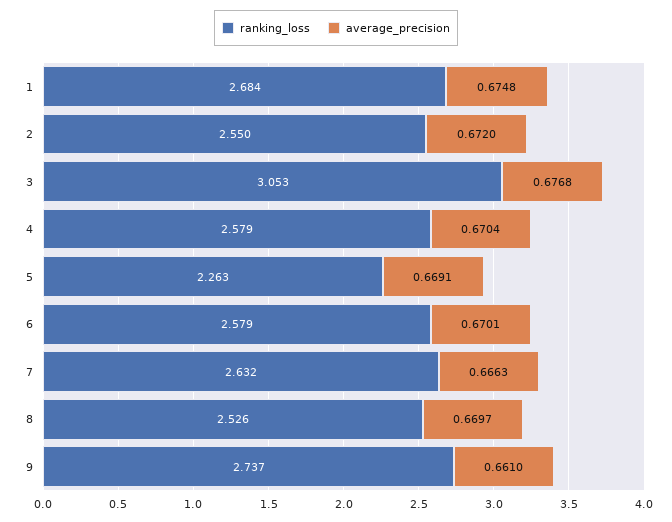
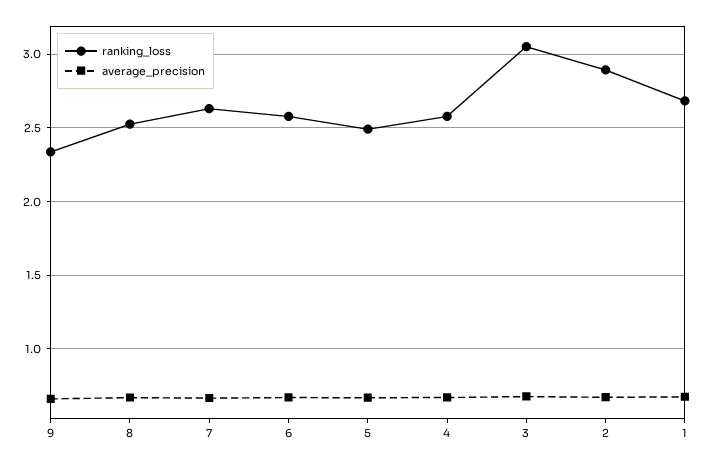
  {
    "ranking_loss": {
      "1": 2.684,
-     "2": 2.55,
+     "2": 2.9,
      "3": 3.053,
      "4": 2.579,
-     "5": 2.263,
+     "5": 2.5,
      "6": 2.579,
      "7": 2.632,
      "8": 2.526,
-     "9": 2.737
+     "9": 2.35
    },
    "average_precision": {
      "1": 0.6748,
      "2": 0.672,
      "3": 0.6768,
      "4": 0.6704,
      "5": 0.6691,
      "6": 0.6701,
      "7": 0.6663,
      "8": 0.6697,
      "9": 0.661
    }
  }

